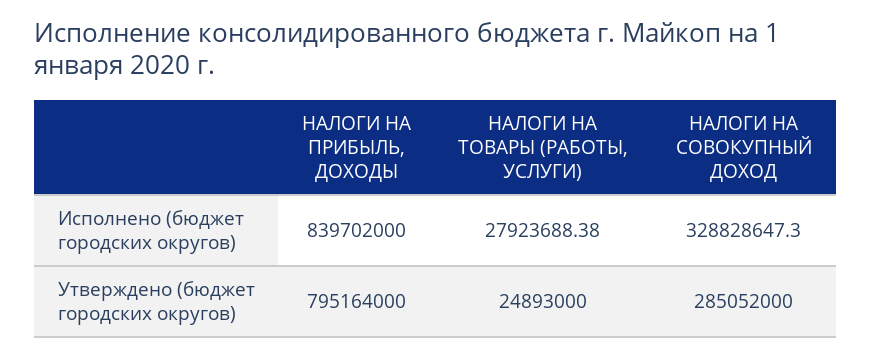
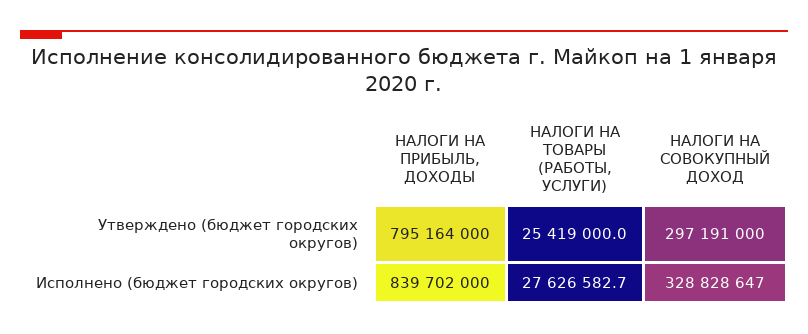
  {
    "НАЛОГИ НА ПРИБЫЛЬ, ДОХОДЫ": {
      "Исполнено (бюджет городских округов)": 839702000,
      "Утверждено (бюджет городских округов)": 795164000
    },
    "НАЛОГИ НА ТОВАРЫ (РАБОТЫ, УСЛУГИ)": {
-     "Исполнено (бюджет городских округов)": 27923688.38,
+     "Исполнено (бюджет городских округов)": 27626582.7,
-     "Утверждено (бюджет городских округов)": 24893000
+     "Утверждено (бюджет городских округов)": 25419000
    },
    "НАЛОГИ НА СОВОКУПНЫЙ ДОХОД": {
      "Исполнено (бюджет городских округов)": 328828647.3,
-     "Утверждено (бюджет городских округов)": 285052000
+     "Утверждено (бюджет городских округов)": 297191000
    }
  }

